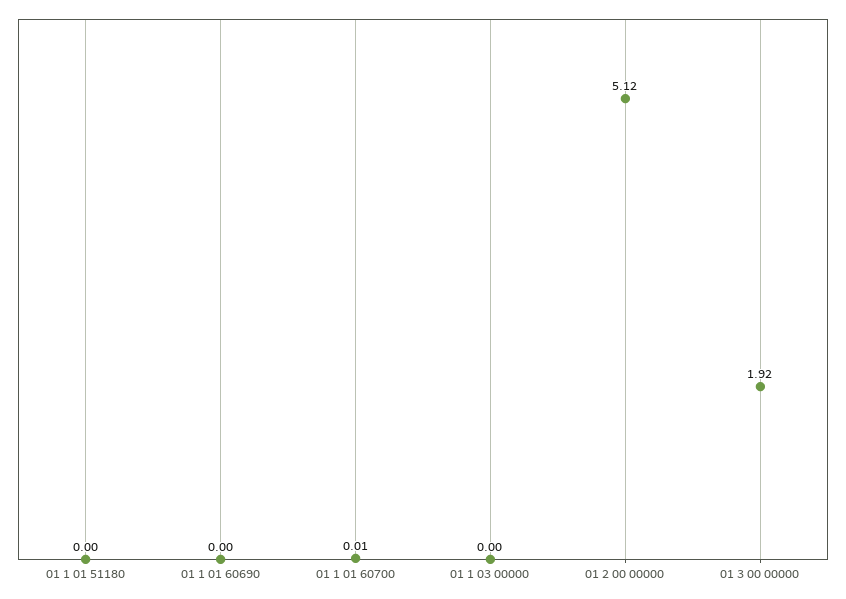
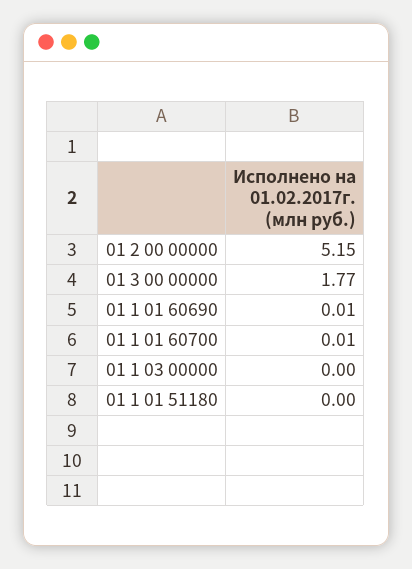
  {
    "01 1 01 51180": 0,
-   "01 1 01 60690": 0,
+   "01 1 01 60690": 0.01,
    "01 1 01 60700": 0.01,
    "01 1 03 00000": 0,
-   "01 2 00 00000": 5.12,
+   "01 2 00 00000": 5.15,
-   "01 3 00 00000": 1.92
+   "01 3 00 00000": 1.77
  }

